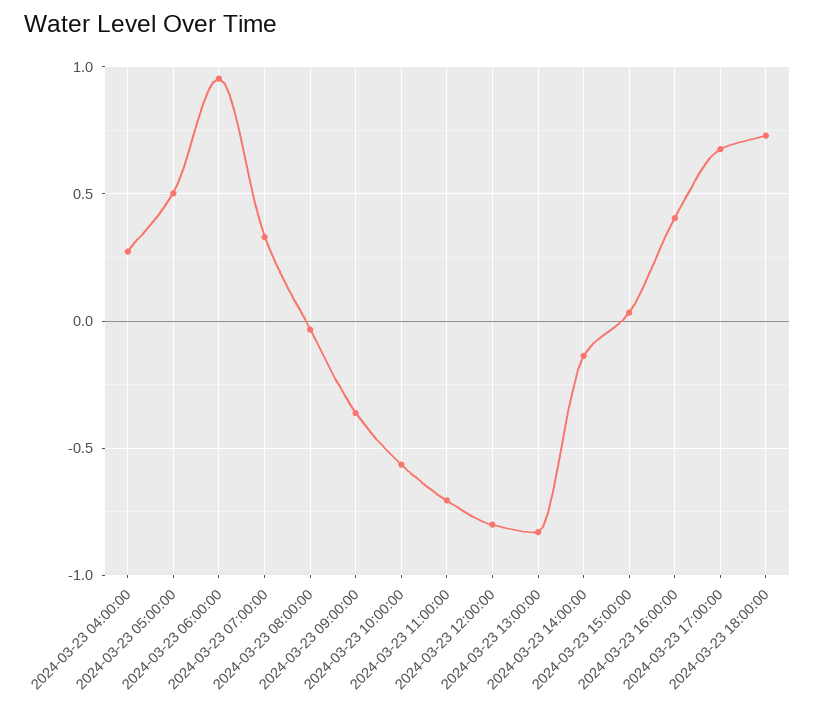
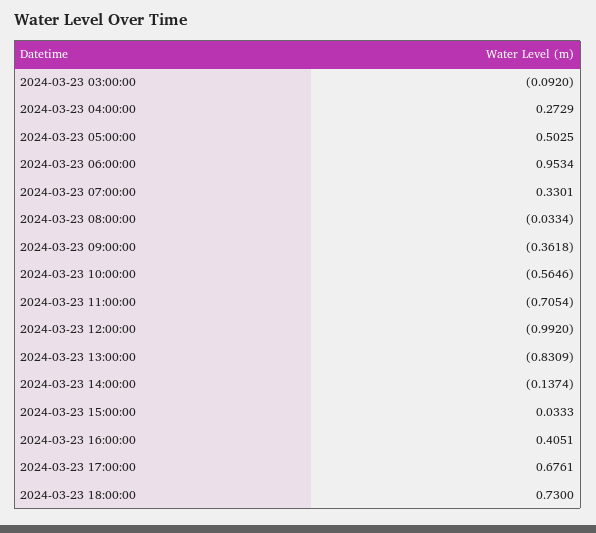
  {
    "2024-03-23 04:00:00": 0.2729,
    "2024-03-23 05:00:00": 0.5025,
    "2024-03-23 06:00:00": 0.9534,
    "2024-03-23 07:00:00": 0.3301,
    "2024-03-23 08:00:00": -0.0334,
    "2024-03-23 09:00:00": -0.3618,
    "2024-03-23 10:00:00": -0.5646,
    "2024-03-23 11:00:00": -0.7054,
-   "2024-03-23 12:00:00": -0.8,
+   "2024-03-23 12:00:00": -0.992,
    "2024-03-23 13:00:00": -0.8309,
    "2024-03-23 14:00:00": -0.1374,
    "2024-03-23 15:00:00": 0.0333,
    "2024-03-23 16:00:00": 0.4051,
    "2024-03-23 17:00:00": 0.6761,
-   "2024-03-23 18:00:00": 0.73
+   "2024-03-23 18:00:00": 0.73,
+   "2024-03-23 03:00:00": -0.092
  }

